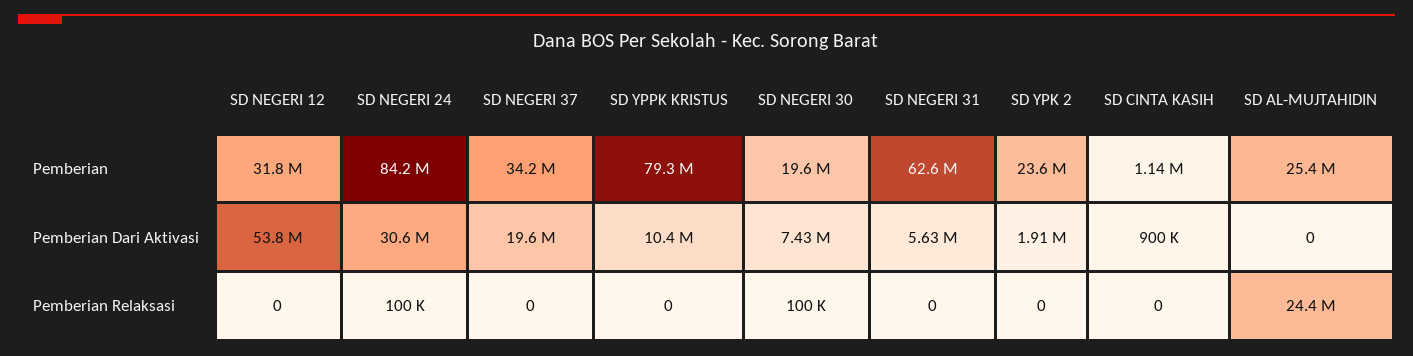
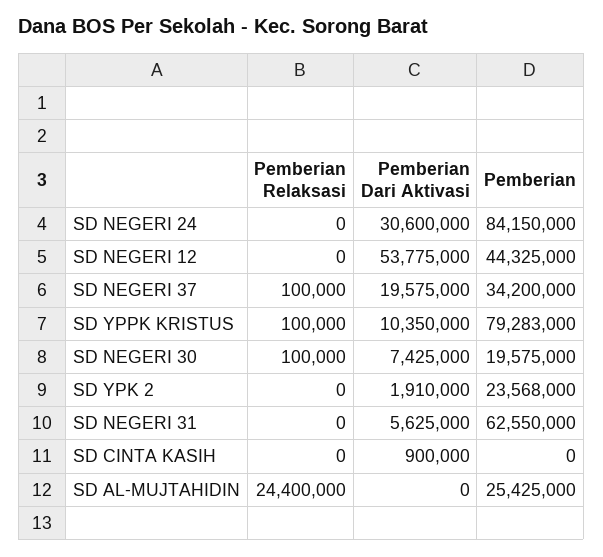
  {
    "SD NEGERI 12": {
-     "Pemberian": 31800000,
+     "Pemberian": 44325000,
      "Pemberian Dari Aktivasi": 53775000,
      "Pemberian Relaksasi": 0
    },
    "SD NEGERI 24": {
      "Pemberian": 84150000,
      "Pemberian Dari Aktivasi": 30600000,
-     "Pemberian Relaksasi": 100000
+     "Pemberian Relaksasi": 0
    },
    "SD NEGERI 37": {
      "Pemberian": 34200000,
      "Pemberian Dari Aktivasi": 19575000,
-     "Pemberian Relaksasi": 0
+     "Pemberian Relaksasi": 100000
    },
    "SD YPPK KRISTUS": {
      "Pemberian": 79283000,
      "Pemberian Dari Aktivasi": 10350000,
-     "Pemberian Relaksasi": 0
+     "Pemberian Relaksasi": 100000
    },
    "SD NEGERI 30": {
      "Pemberian": 19575000,
      "Pemberian Dari Aktivasi": 7425000,
      "Pemberian Relaksasi": 100000
    },
    "SD NEGERI 31": {
      "Pemberian": 62550000,
      "Pemberian Dari Aktivasi": 5625000,
      "Pemberian Relaksasi": 0
    },
    "SD YPK 2": {
      "Pemberian": 23568000,
      "Pemberian Dari Aktivasi": 1910000,
      "Pemberian Relaksasi": 0
    },
    "SD CINTA KASIH": {
-     "Pemberian": 1140000,
+     "Pemberian": 0,
      "Pemberian Dari Aktivasi": 900000,
      "Pemberian Relaksasi": 0
    },
    "SD AL-MUJTAHIDIN": {
      "Pemberian": 25425000,
      "Pemberian Dari Aktivasi": 0,
      "Pemberian Relaksasi": 24400000
    }
  }

